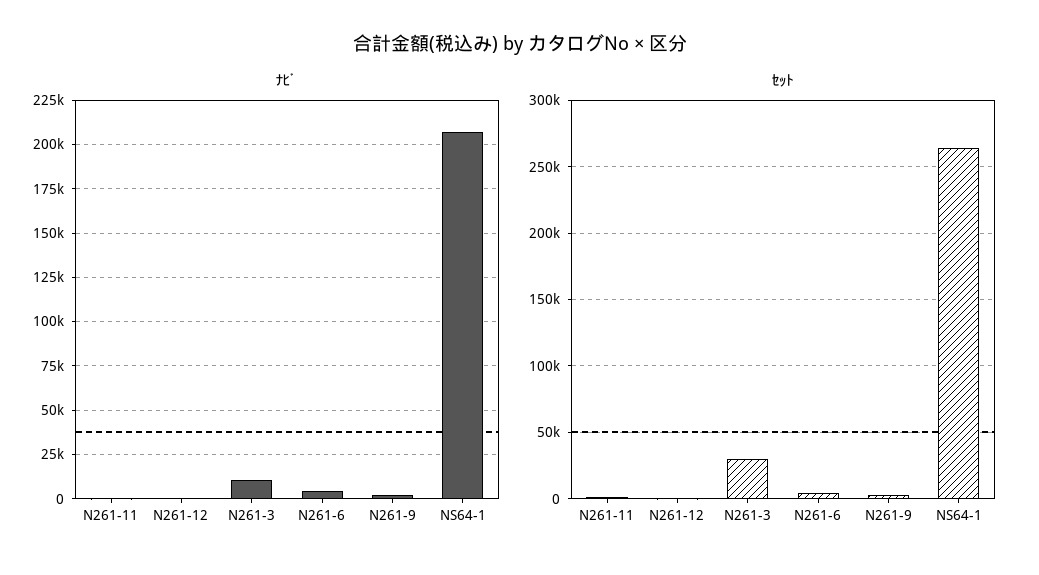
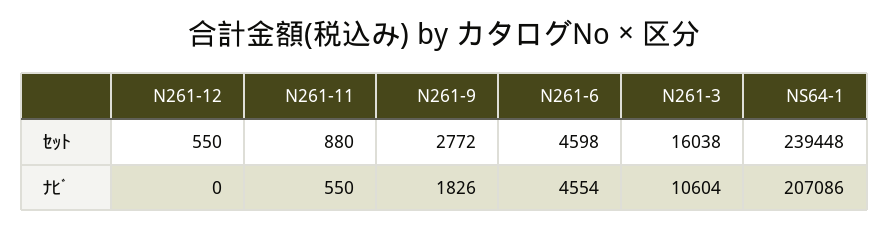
  {
    "ﾅﾋﾞ": {
      "N261-11": 550,
      "N261-12": 0,
      "N261-3": 10604,
      "N261-6": 4554,
      "N261-9": 1826,
      "NS64-1": 207086
    },
    "ｾｯﾄ": {
      "N261-11": 880,
      "N261-12": 550,
-     "N261-3": 30000,
+     "N261-3": 16038,
      "N261-6": 4598,
      "N261-9": 2772,
-     "NS64-1": 265000
+     "NS64-1": 239448
    }
  }

